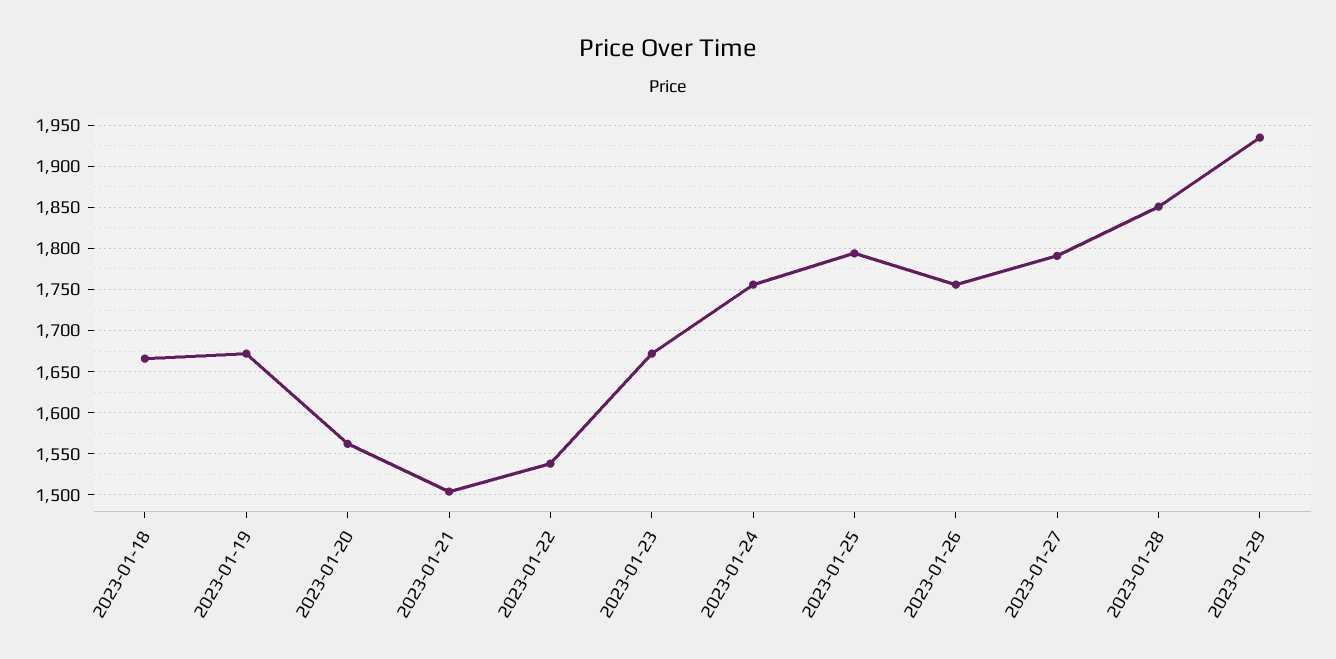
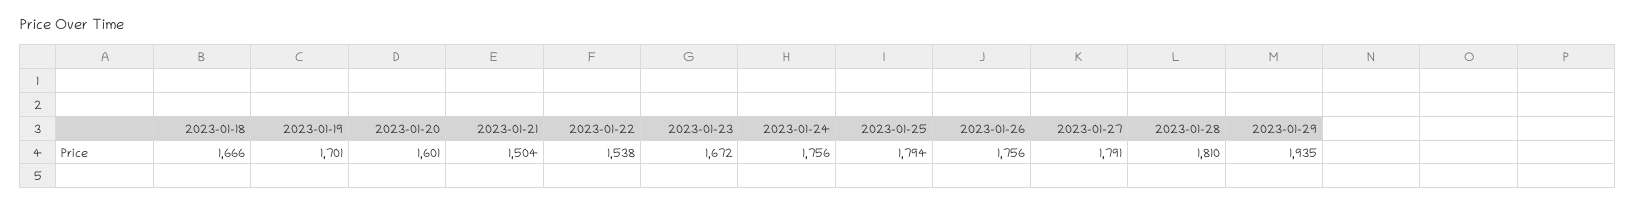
  {
    "2023-01-18": 1666,
-   "2023-01-19": 1670,
+   "2023-01-19": 1701,
-   "2023-01-20": 1560,
+   "2023-01-20": 1601,
    "2023-01-21": 1504,
    "2023-01-22": 1538,
    "2023-01-23": 1672,
    "2023-01-24": 1756,
    "2023-01-25": 1794,
    "2023-01-26": 1756,
    "2023-01-27": 1791,
-   "2023-01-28": 1850,
+   "2023-01-28": 1810,
    "2023-01-29": 1935
  }

